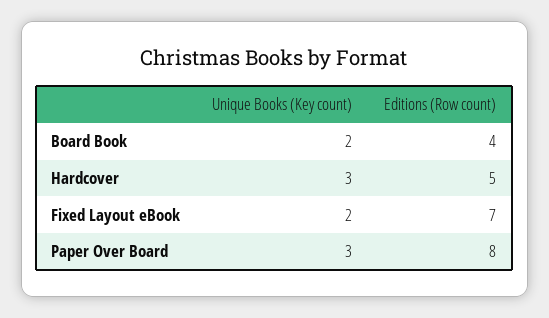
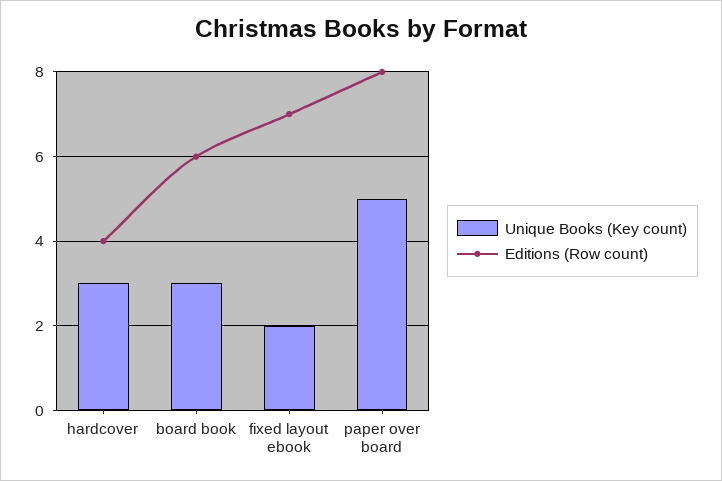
  {
    "Unique Books (Key count)": {
-     "Board Book": 2,
+     "Board Book": 3,
      "Hardcover": 3,
      "Fixed Layout eBook": 2,
-     "Paper Over Board": 3
+     "Paper Over Board": 5
    },
    "Editions (Row count)": {
-     "Board Book": 4,
+     "Board Book": 6,
-     "Hardcover": 5,
+     "Hardcover": 4,
      "Fixed Layout eBook": 7,
      "Paper Over Board": 8
    }
  }

